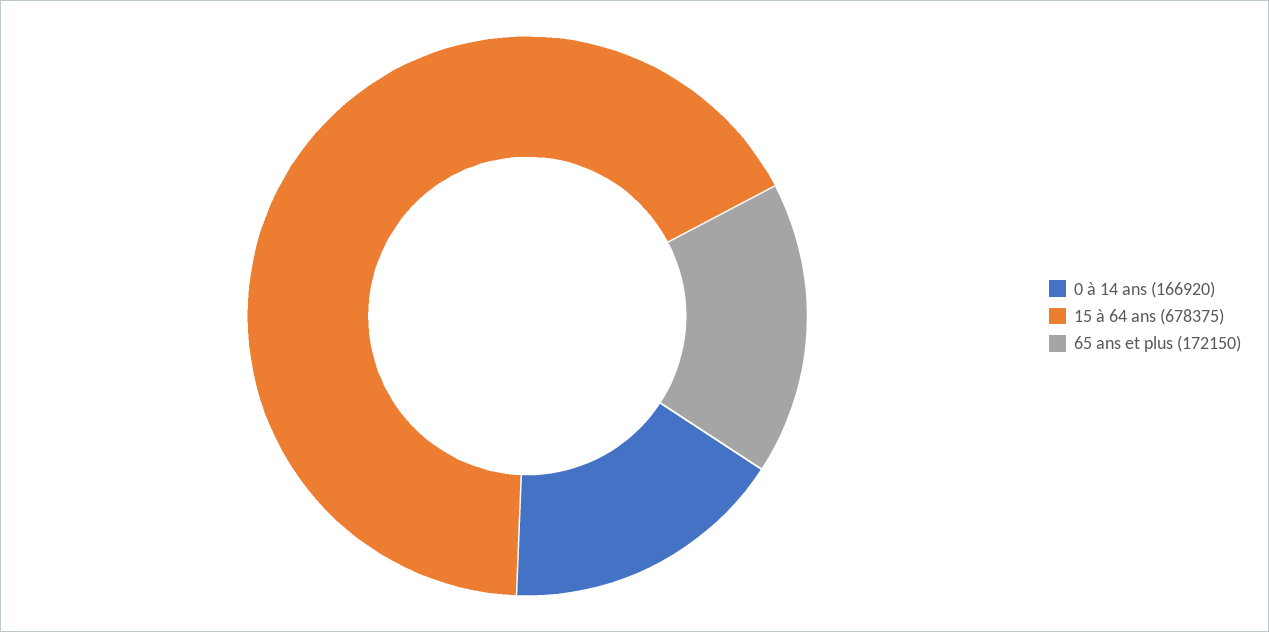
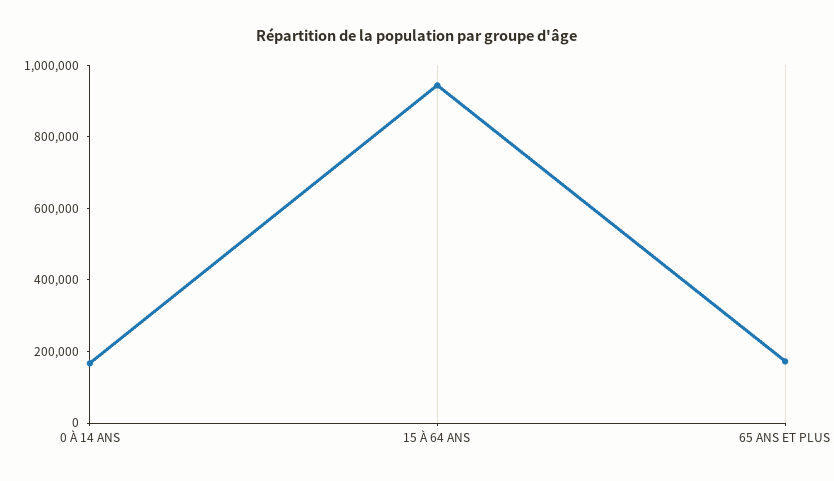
  {
    "0 à 14 ans": 166920,
-   "15 à 64 ans": 678375,
+   "15 à 64 ans": 950000,
    "65 ans et plus": 172150
  }

